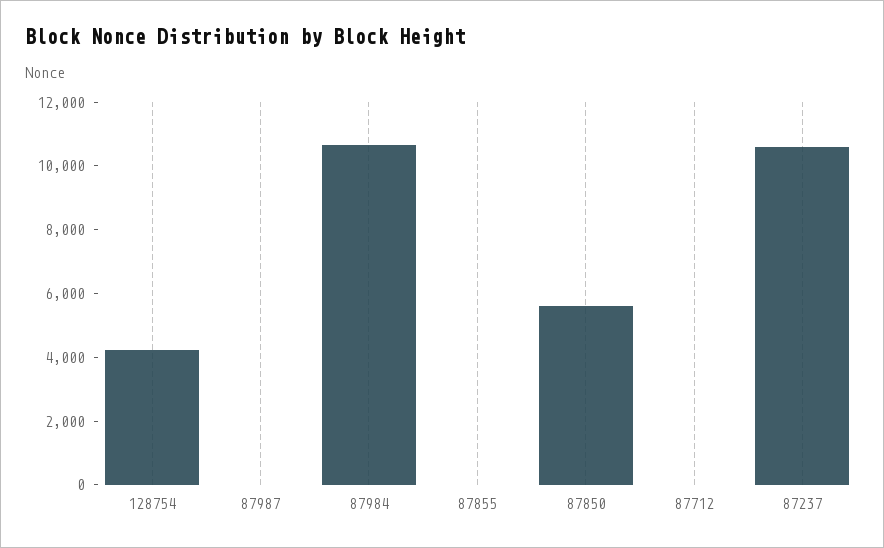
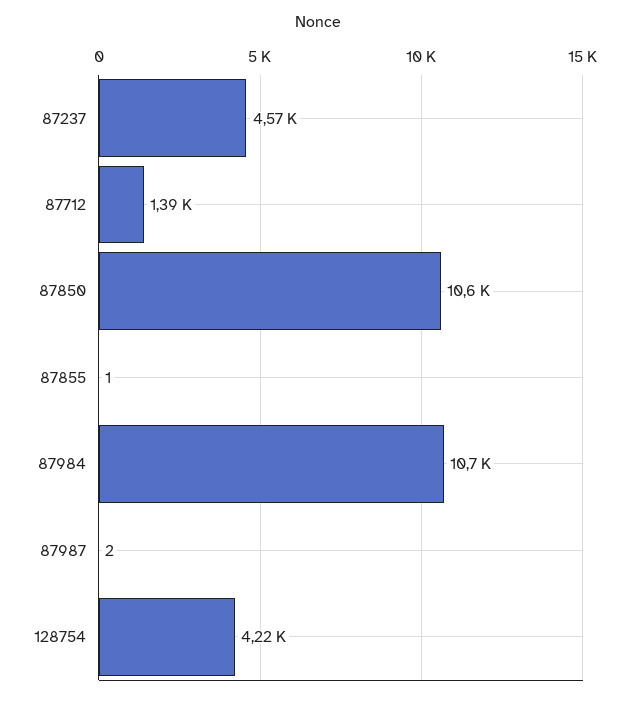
  {
    "128754": 4220,
    "87987": 2,
    "87984": 10700,
    "87855": 1,
-   "87850": 5500,
+   "87850": 10600,
-   "87712": 0,
+   "87712": 1390,
-   "87237": 10500
+   "87237": 4570
  }

